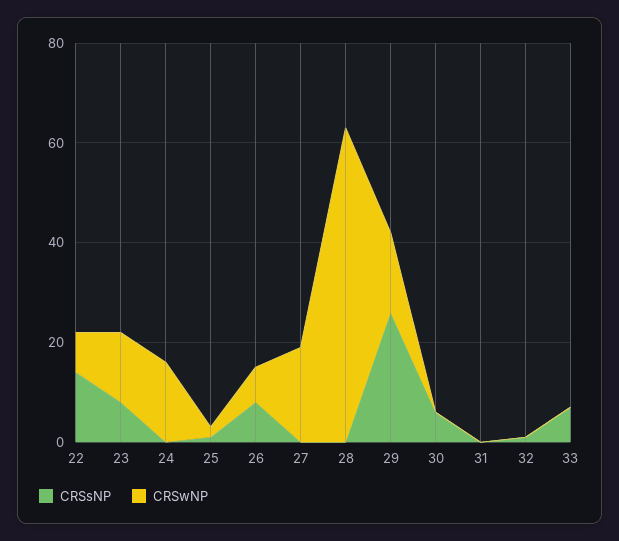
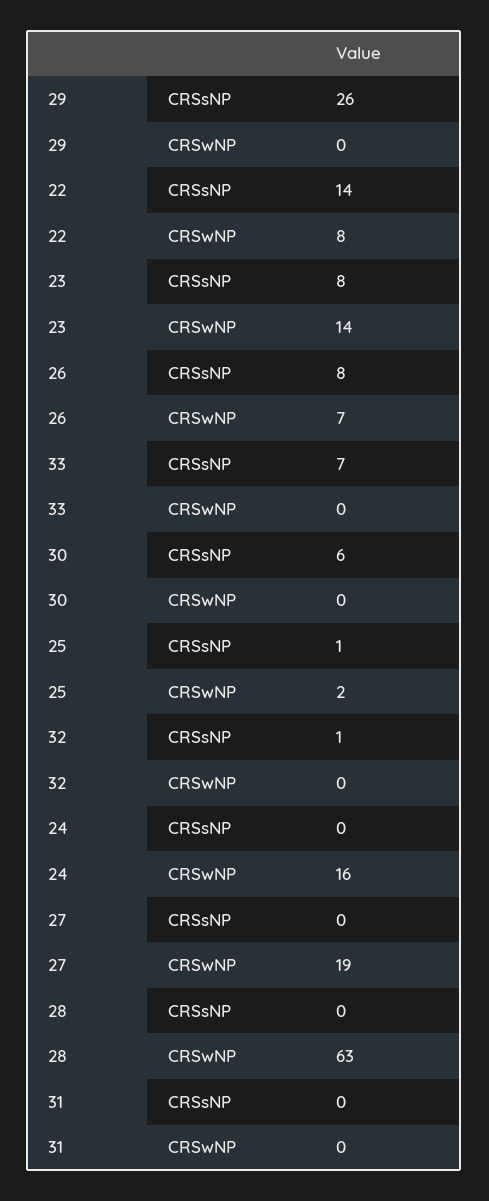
  {
    "CRSsNP": {
      "22": 14,
      "23": 8,
      "24": 0,
      "25": 1,
      "26": 8,
      "27": 0,
      "28": 0,
      "29": 26,
      "30": 6,
      "31": 0,
      "32": 1,
      "33": 7
    },
    "CRSwNP": {
      "22": 8,
      "23": 14,
      "24": 16,
      "25": 2,
      "26": 7,
      "27": 19,
      "28": 63,
-     "29": 15,
+     "29": 0,
      "30": 0,
      "31": 0,
      "32": 0,
      "33": 0
    }
  }

